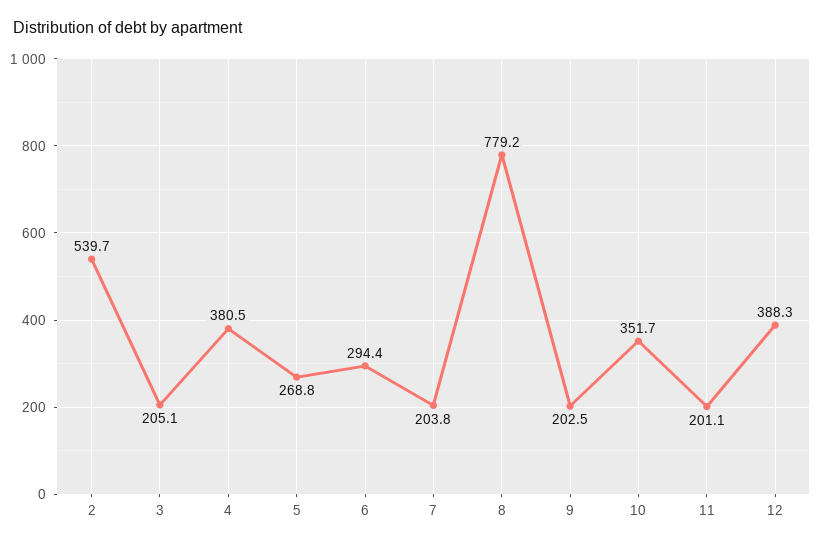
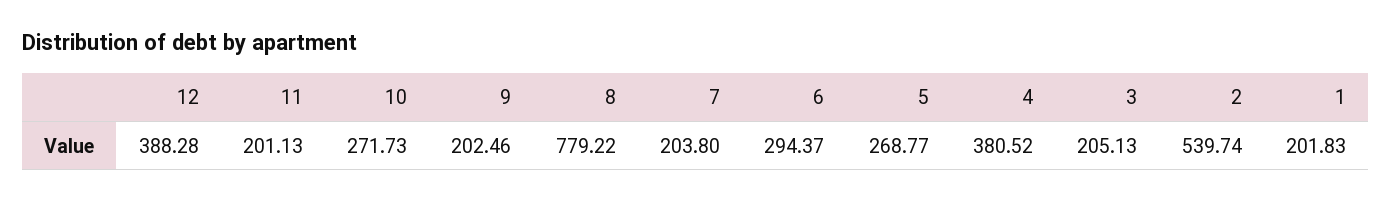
  {
    "2": 539.74,
    "3": 205.13,
    "4": 380.52,
    "5": 268.77,
    "6": 294.37,
    "7": 203.8,
    "8": 779.22,
    "9": 202.46,
-   "10": 351.7,
+   "10": 271.73,
    "11": 201.13,
-   "12": 388.28
+   "12": 388.28,
+   "1": 201.83
  }

